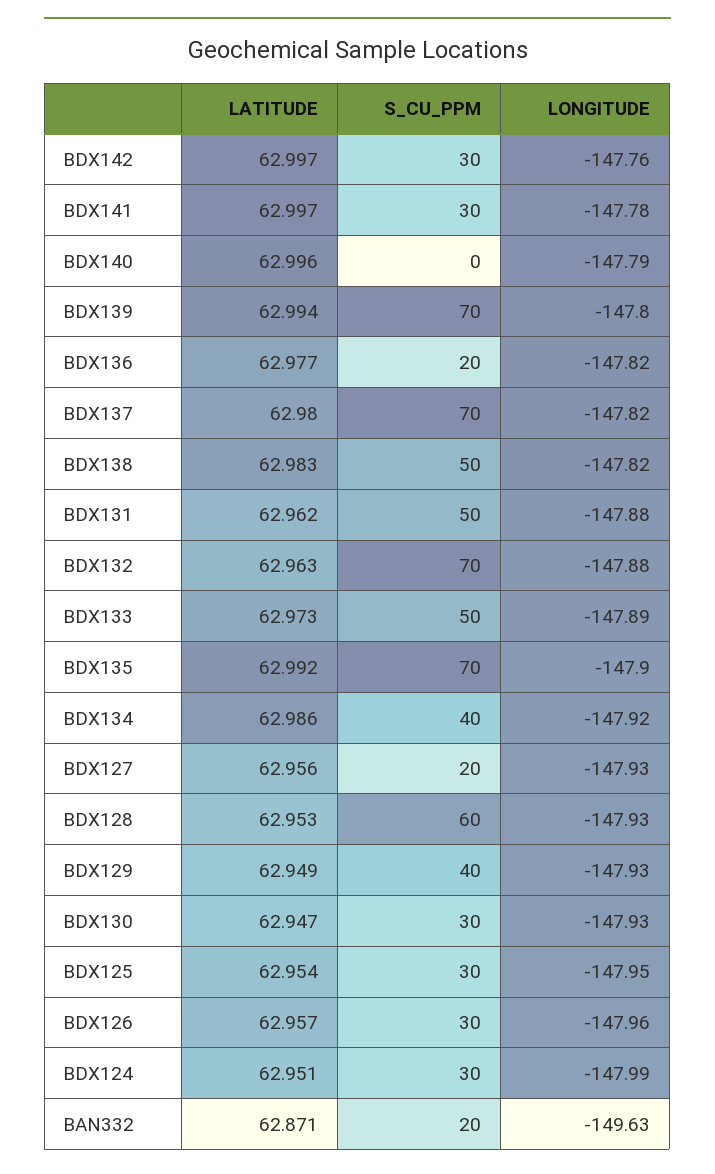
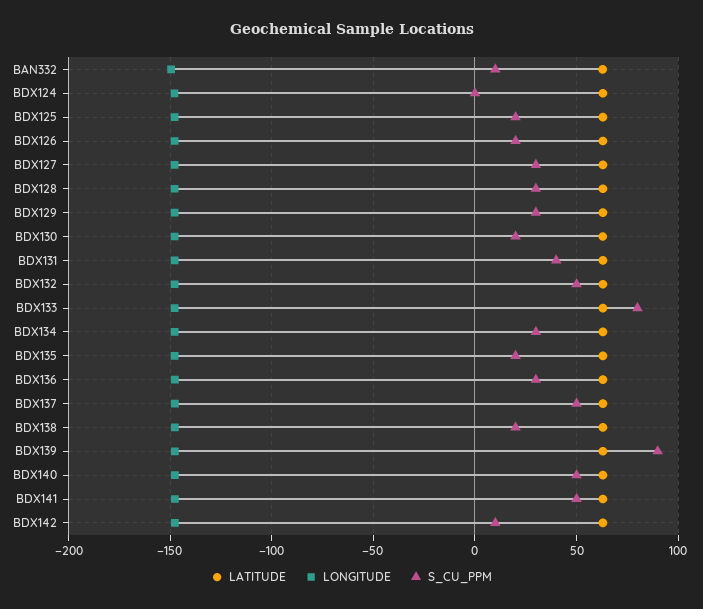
  {
    "LATITUDE": {
      "BDX142": 62.997,
      "BDX141": 62.997,
      "BDX140": 62.996,
      "BDX139": 62.994,
      "BDX136": 62.977,
      "BDX137": 62.98,
      "BDX138": 62.983,
      "BDX131": 62.962,
      "BDX132": 62.963,
      "BDX133": 62.973,
      "BDX135": 62.992,
      "BDX134": 62.986,
      "BDX127": 62.956,
      "BDX128": 62.953,
      "BDX129": 62.949,
      "BDX130": 62.947,
      "BDX125": 62.954,
      "BDX126": 62.957,
      "BDX124": 62.951,
      "BAN332": 62.871
    },
    "S_CU_PPM": {
-     "BDX142": 30,
+     "BDX142": 10,
-     "BDX141": 30,
+     "BDX141": 50,
-     "BDX140": 0,
+     "BDX140": 50,
-     "BDX139": 70,
+     "BDX139": 90,
-     "BDX136": 20,
+     "BDX136": 30,
-     "BDX137": 70,
+     "BDX137": 50,
-     "BDX138": 50,
+     "BDX138": 20,
-     "BDX131": 50,
+     "BDX131": 40,
-     "BDX132": 70,
+     "BDX132": 50,
-     "BDX133": 50,
+     "BDX133": 80,
-     "BDX135": 70,
+     "BDX135": 20,
-     "BDX134": 40,
+     "BDX134": 30,
-     "BDX127": 20,
+     "BDX127": 30,
-     "BDX128": 60,
+     "BDX128": 30,
-     "BDX129": 40,
+     "BDX129": 30,
-     "BDX130": 30,
+     "BDX130": 20,
-     "BDX125": 30,
+     "BDX125": 20,
-     "BDX126": 30,
+     "BDX126": 20,
-     "BDX124": 30,
+     "BDX124": 0,
-     "BAN332": 20
+     "BAN332": 10
    },
    "LONGITUDE": {
      "BDX142": -147.76,
      "BDX141": -147.78,
      "BDX140": -147.79,
      "BDX139": -147.8,
      "BDX136": -147.82,
      "BDX137": -147.82,
      "BDX138": -147.82,
      "BDX131": -147.88,
      "BDX132": -147.88,
      "BDX133": -147.89,
      "BDX135": -147.9,
      "BDX134": -147.92,
      "BDX127": -147.93,
      "BDX128": -147.93,
      "BDX129": -147.93,
      "BDX130": -147.93,
      "BDX125": -147.95,
      "BDX126": -147.96,
      "BDX124": -147.99,
      "BAN332": -149.63
    }
  }

